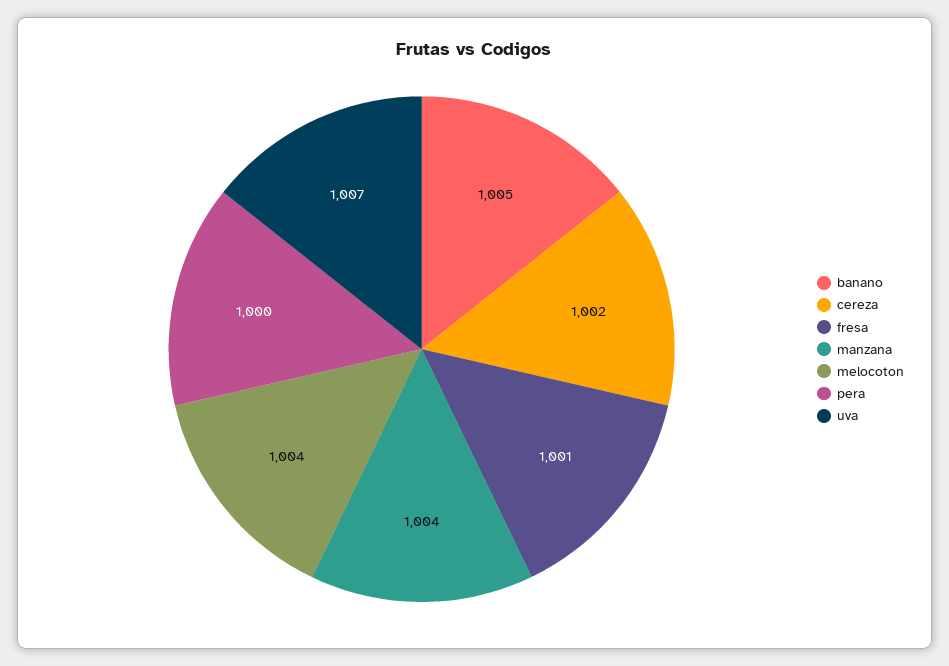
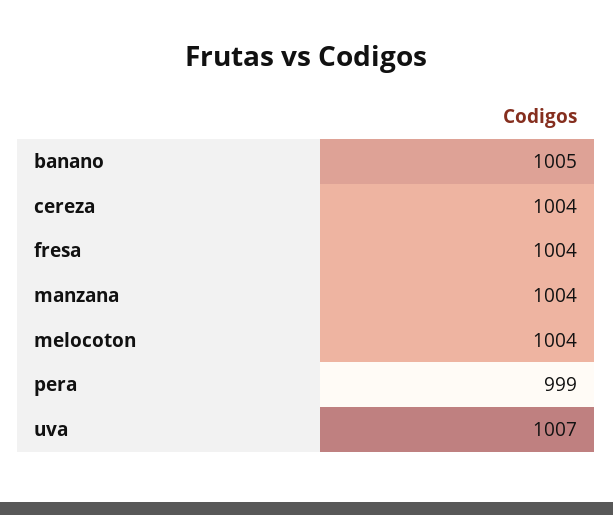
  {
    "banano": 1005,
-   "cereza": 1002,
+   "cereza": 1004,
-   "fresa": 1001,
+   "fresa": 1004,
    "manzana": 1004,
    "melocoton": 1004,
-   "pera": 1000,
+   "pera": 999,
    "uva": 1007
  }

